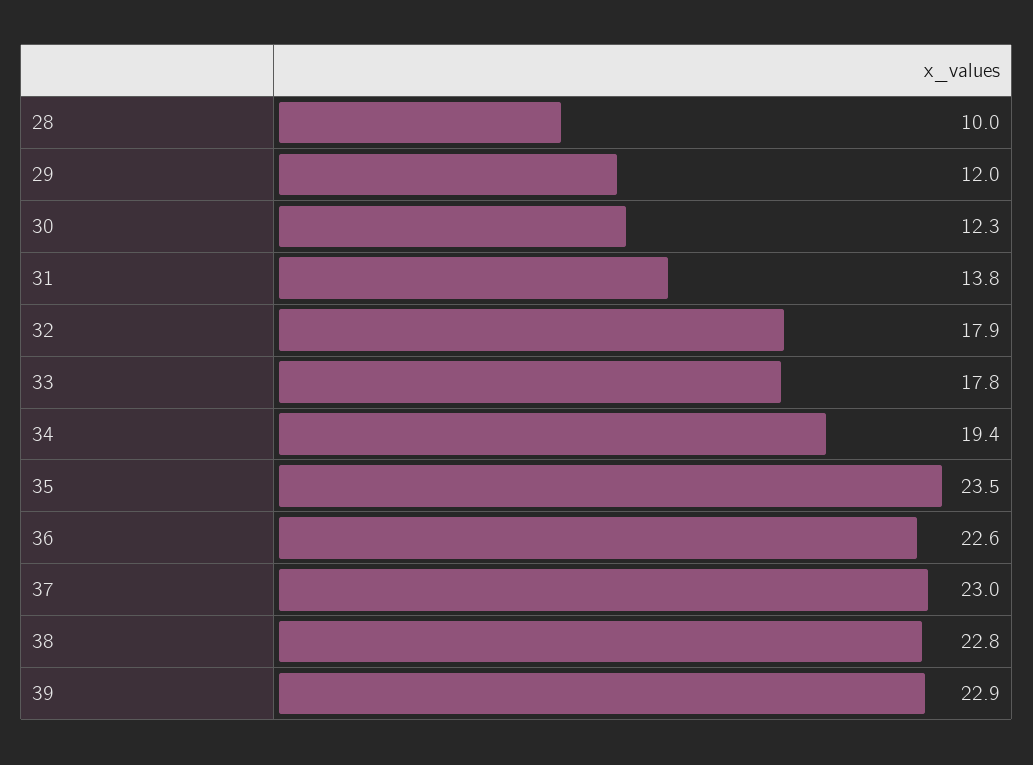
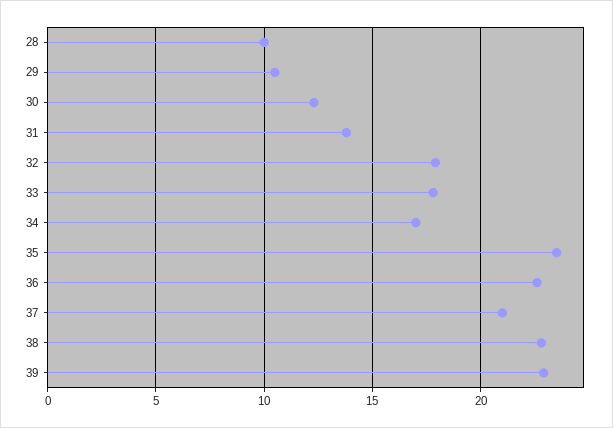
  {
    "28": 10,
-   "29": 12,
+   "29": 10.5,
    "30": 12.3,
    "31": 13.8,
    "32": 17.9,
    "33": 17.8,
-   "34": 19.4,
+   "34": 17,
    "35": 23.5,
    "36": 22.6,
-   "37": 23,
+   "37": 21,
    "38": 22.8,
    "39": 22.9
  }

